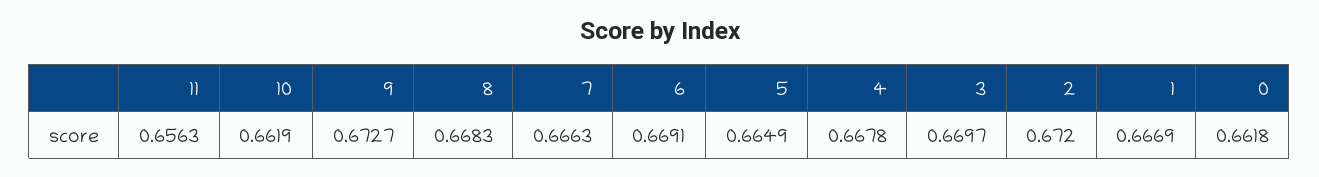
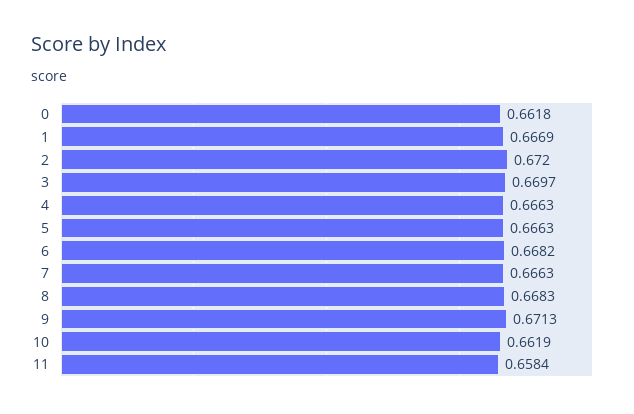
  {
-   "11": 0.6563,
+   "11": 0.6584,
    "10": 0.6619,
-   "9": 0.6727,
+   "9": 0.6713,
    "8": 0.6683,
    "7": 0.6663,
-   "6": 0.6691,
+   "6": 0.6682,
-   "5": 0.6649,
+   "5": 0.6663,
-   "4": 0.6678,
+   "4": 0.6663,
    "3": 0.6697,
    "2": 0.672,
    "1": 0.6669,
    "0": 0.6618
  }

